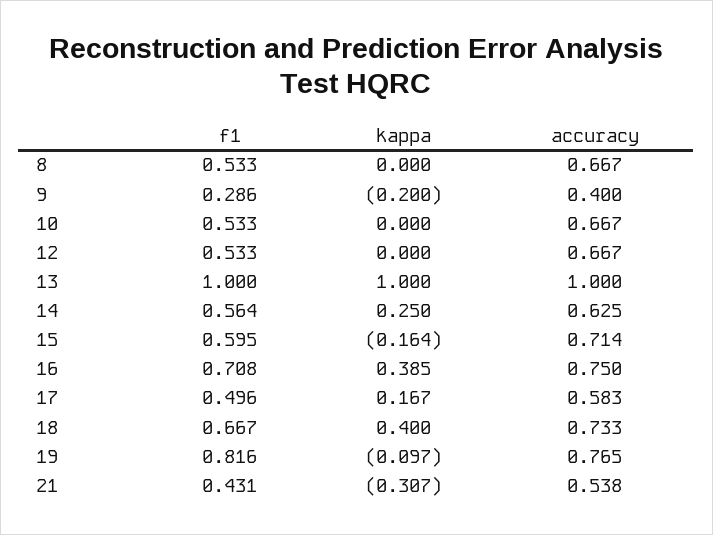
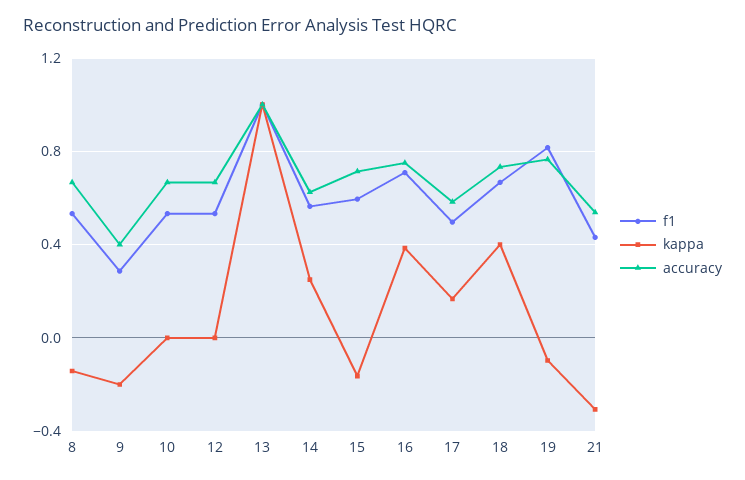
  {
    "f1": {
      "8": 0.533,
      "9": 0.286,
      "10": 0.533,
      "12": 0.533,
      "13": 1,
      "14": 0.564,
      "15": 0.595,
      "16": 0.708,
      "17": 0.496,
      "18": 0.667,
      "19": 0.816,
      "21": 0.431
    },
    "kappa": {
-     "8": 0,
+     "8": -0.15,
      "9": -0.2,
      "10": 0,
      "12": 0,
      "13": 1,
      "14": 0.25,
      "15": -0.164,
      "16": 0.385,
      "17": 0.167,
      "18": 0.4,
      "19": -0.097,
      "21": -0.307
    },
    "accuracy": {
      "8": 0.667,
      "9": 0.4,
      "10": 0.667,
      "12": 0.667,
      "13": 1,
      "14": 0.625,
      "15": 0.714,
      "16": 0.75,
      "17": 0.583,
      "18": 0.733,
      "19": 0.765,
      "21": 0.538
    }
  }

